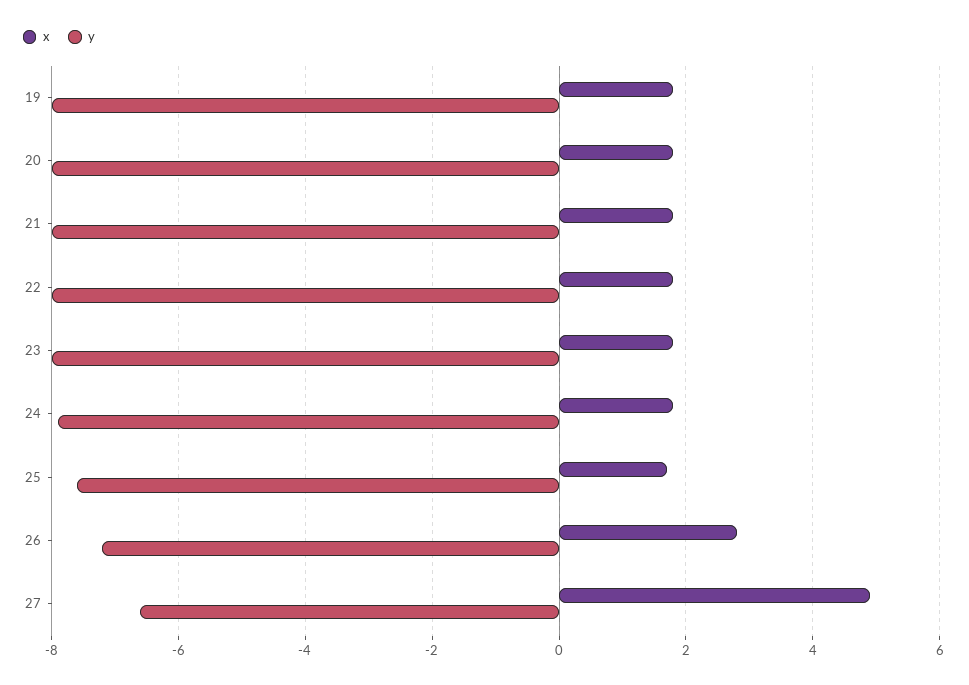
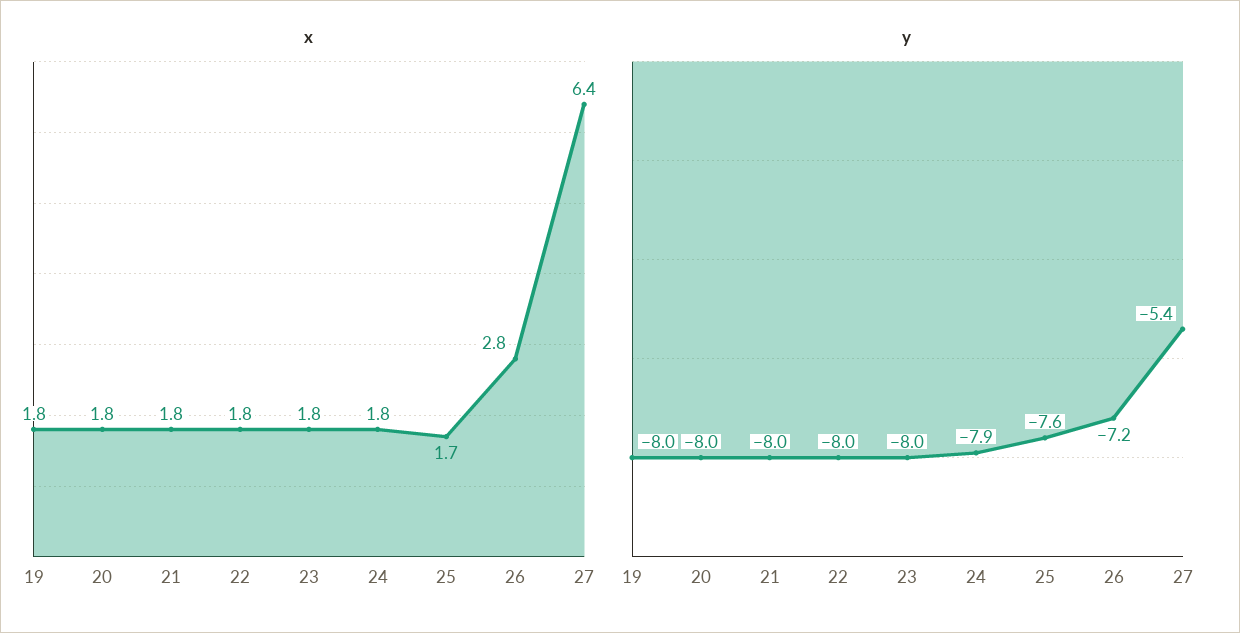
  {
    "x": {
      "19": 1.8,
      "20": 1.8,
      "21": 1.8,
      "22": 1.8,
      "23": 1.8,
      "24": 1.8,
      "25": 1.7,
      "26": 2.8,
-     "27": 5
+     "27": 6.4
    },
    "y": {
      "19": -8,
      "20": -8,
      "21": -8,
      "22": -8,
      "23": -8,
      "24": -7.9,
      "25": -7.6,
      "26": -7.2,
-     "27": -6.5
+     "27": -5.4
    }
  }

